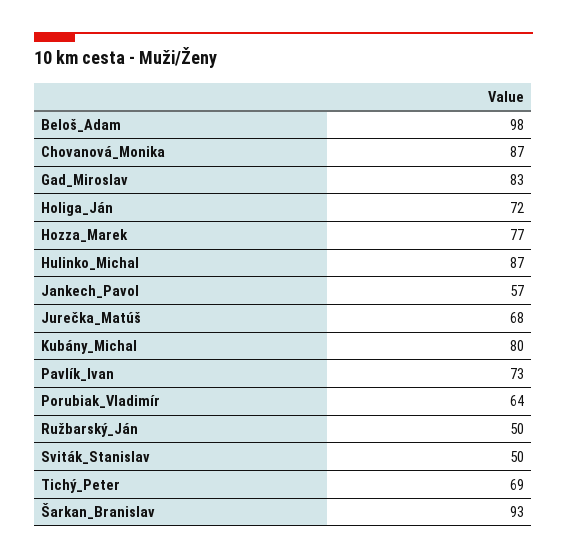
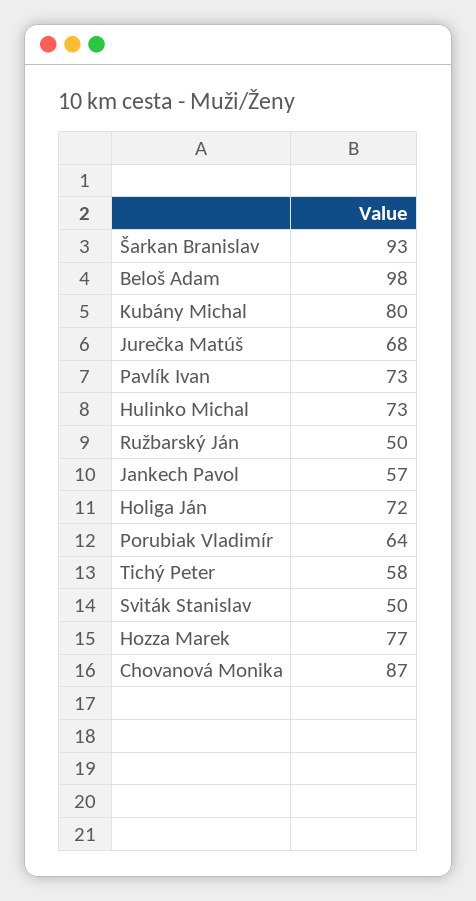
  {
    "Beloš_Adam": 98,
    "Chovanová_Monika": 87,
-   "Gad_Miroslav": 83,
    "Holiga_Ján": 72,
    "Hozza_Marek": 77,
-   "Hulinko_Michal": 87,
+   "Hulinko_Michal": 73,
    "Jankech_Pavol": 57,
    "Jurečka_Matúš": 68,
    "Kubány_Michal": 80,
    "Pavlík_Ivan": 73,
    "Porubiak_Vladimír": 64,
    "Ružbarský_Ján": 50,
    "Sviták_Stanislav": 50,
-   "Tichý_Peter": 69,
+   "Tichý_Peter": 58,
    "Šarkan_Branislav": 93
  }

